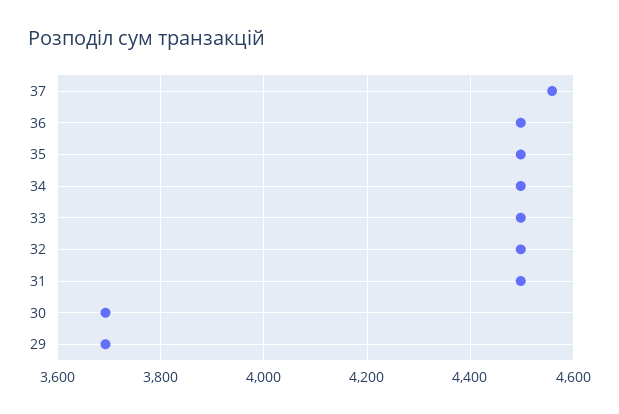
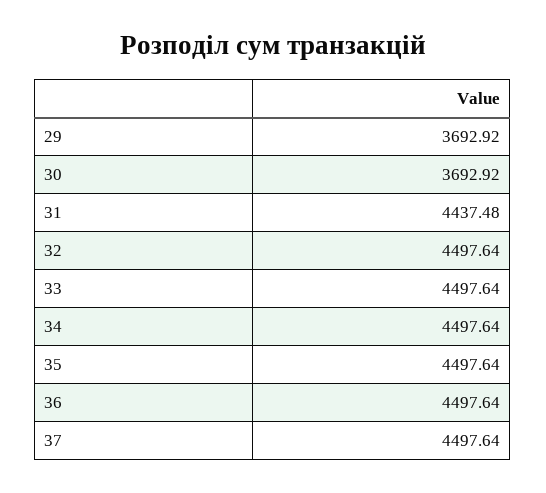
  {
-   "37": 4560,
+   "37": 4497.64,
    "36": 4497.64,
    "35": 4497.64,
    "34": 4497.64,
    "33": 4497.64,
    "32": 4497.64,
-   "31": 4500,
+   "31": 4437.48,
    "30": 3692.92,
    "29": 3692.92
  }

